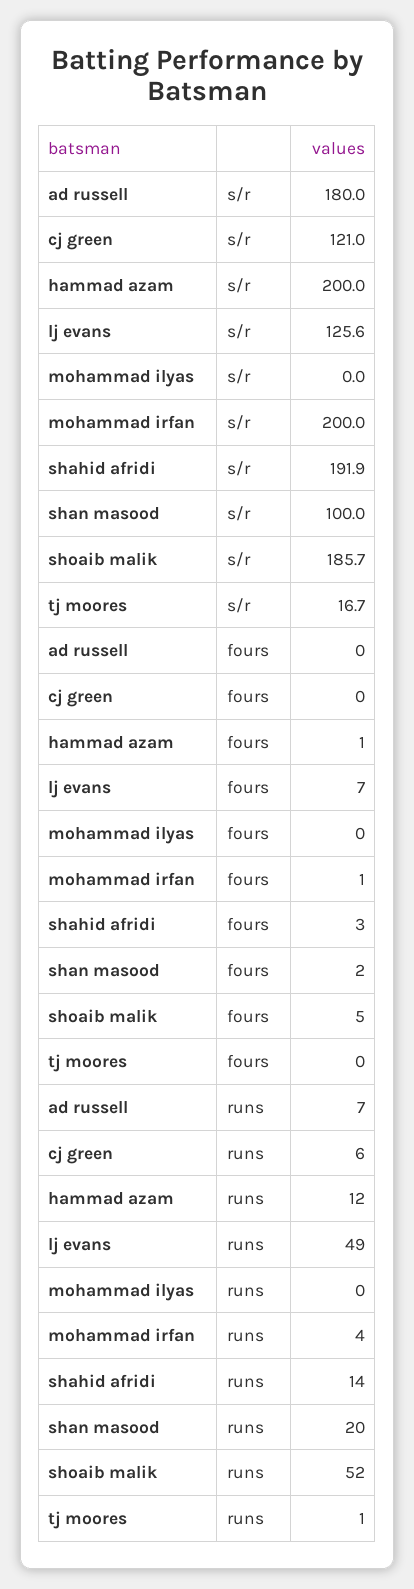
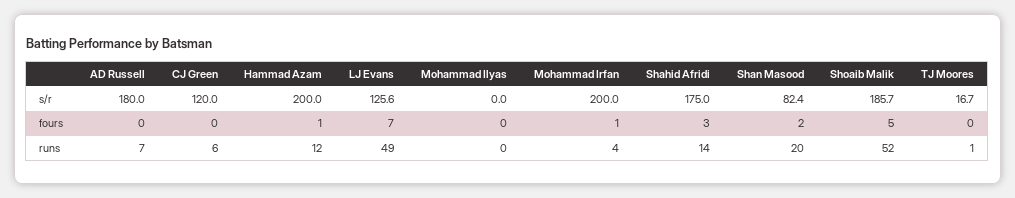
  {
    "ad russell": {
      "s/r": 180,
      "fours": 0,
      "runs": 7
    },
    "cj green": {
-     "s/r": 121,
+     "s/r": 120,
      "fours": 0,
      "runs": 6
    },
    "hammad azam": {
      "s/r": 200,
      "fours": 1,
      "runs": 12
    },
    "lj evans": {
      "s/r": 125.6,
      "fours": 7,
      "runs": 49
    },
    "mohammad ilyas": {
      "s/r": 0,
      "fours": 0,
      "runs": 0
    },
    "mohammad irfan": {
      "s/r": 200,
      "fours": 1,
      "runs": 4
    },
    "shahid afridi": {
-     "s/r": 191.9,
+     "s/r": 175,
      "fours": 3,
      "runs": 14
    },
    "shan masood": {
-     "s/r": 100,
+     "s/r": 82.4,
      "fours": 2,
      "runs": 20
    },
    "shoaib malik": {
      "s/r": 185.7,
      "fours": 5,
      "runs": 52
    },
    "tj moores": {
      "s/r": 16.7,
      "fours": 0,
      "runs": 1
    }
  }

